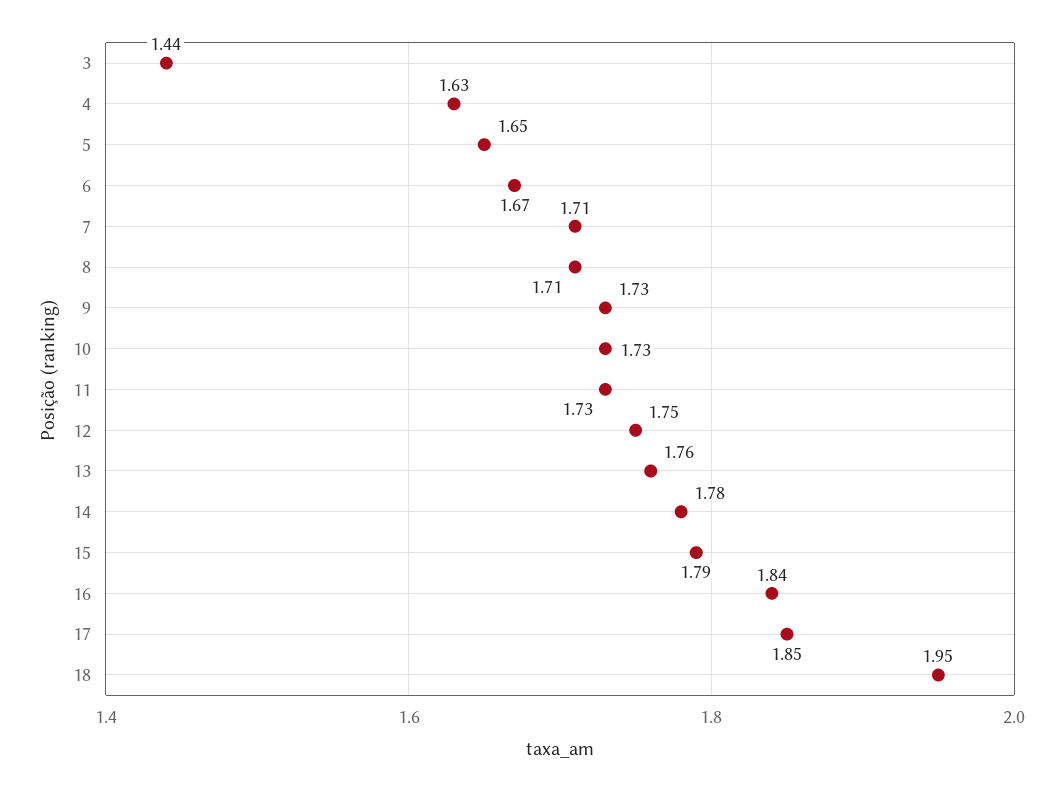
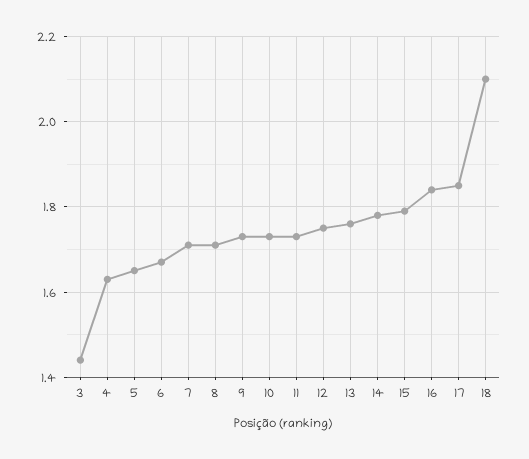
  {
    "3": 1.44,
    "4": 1.63,
    "5": 1.65,
    "6": 1.67,
    "7": 1.71,
    "8": 1.71,
    "9": 1.73,
    "10": 1.73,
    "11": 1.73,
    "12": 1.75,
    "13": 1.76,
    "14": 1.78,
    "15": 1.79,
    "16": 1.84,
    "17": 1.85,
-   "18": 1.95
+   "18": 2.1
  }

